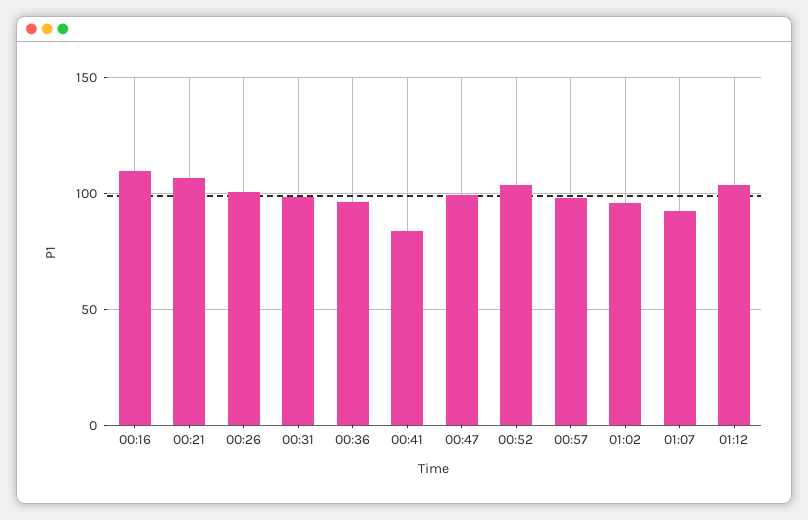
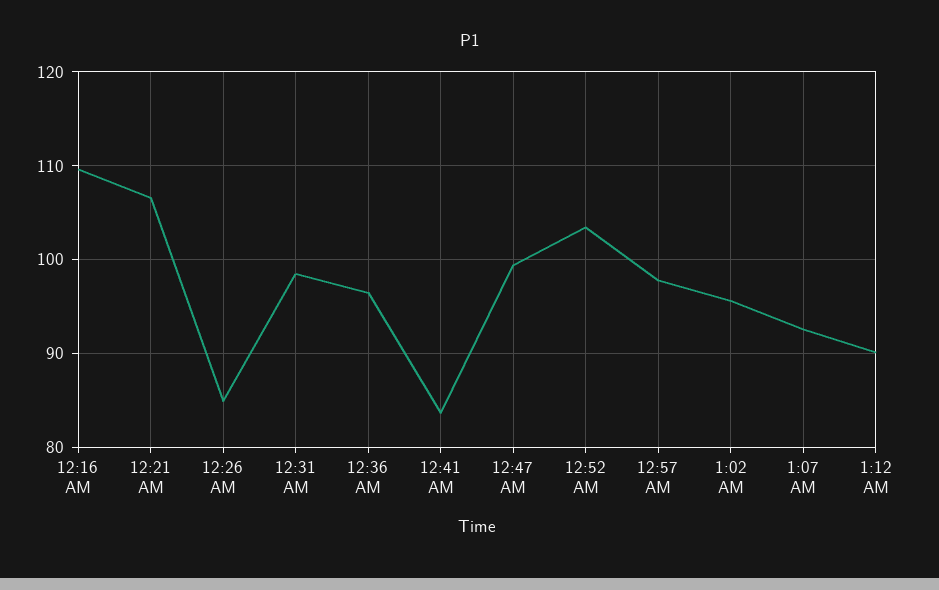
  {
    "00:16": 110,
    "00:21": 107,
-   "00:26": 100,
+   "00:26": 85,
    "00:31": 98,
    "00:36": 96,
    "00:41": 84,
    "00:47": 99,
    "00:52": 103,
    "00:57": 98,
    "01:02": 96,
    "01:07": 93,
-   "01:12": 105
+   "01:12": 90
  }

